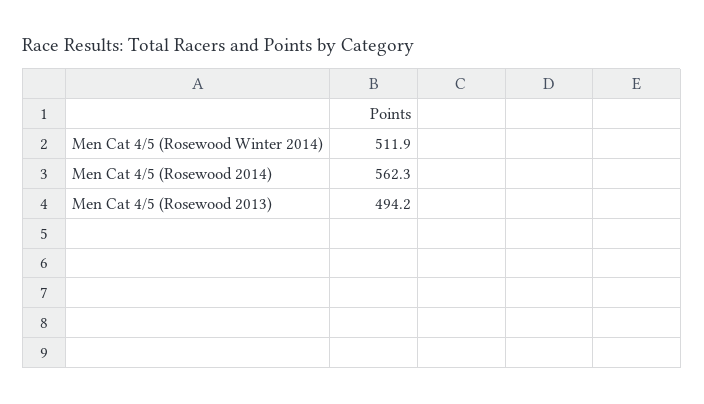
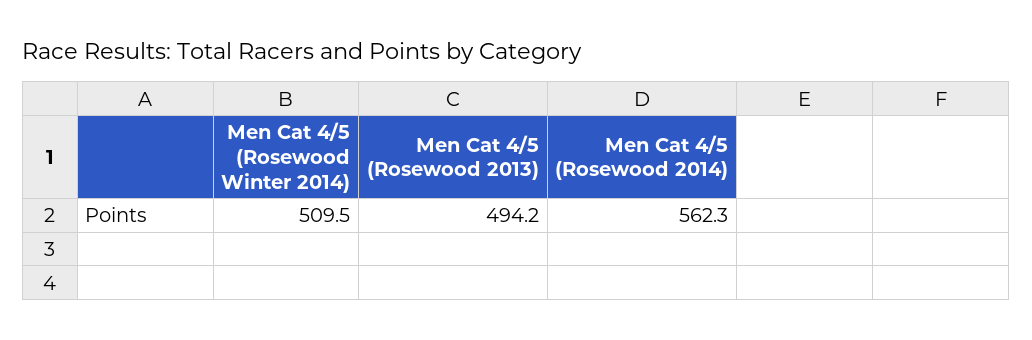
  {
-   "Men Cat 4/5 (Rosewood Winter 2014)": 511.9,
+   "Men Cat 4/5 (Rosewood Winter 2014)": 509.5,
    "Men Cat 4/5 (Rosewood 2014)": 562.3,
    "Men Cat 4/5 (Rosewood 2013)": 494.2
  }

